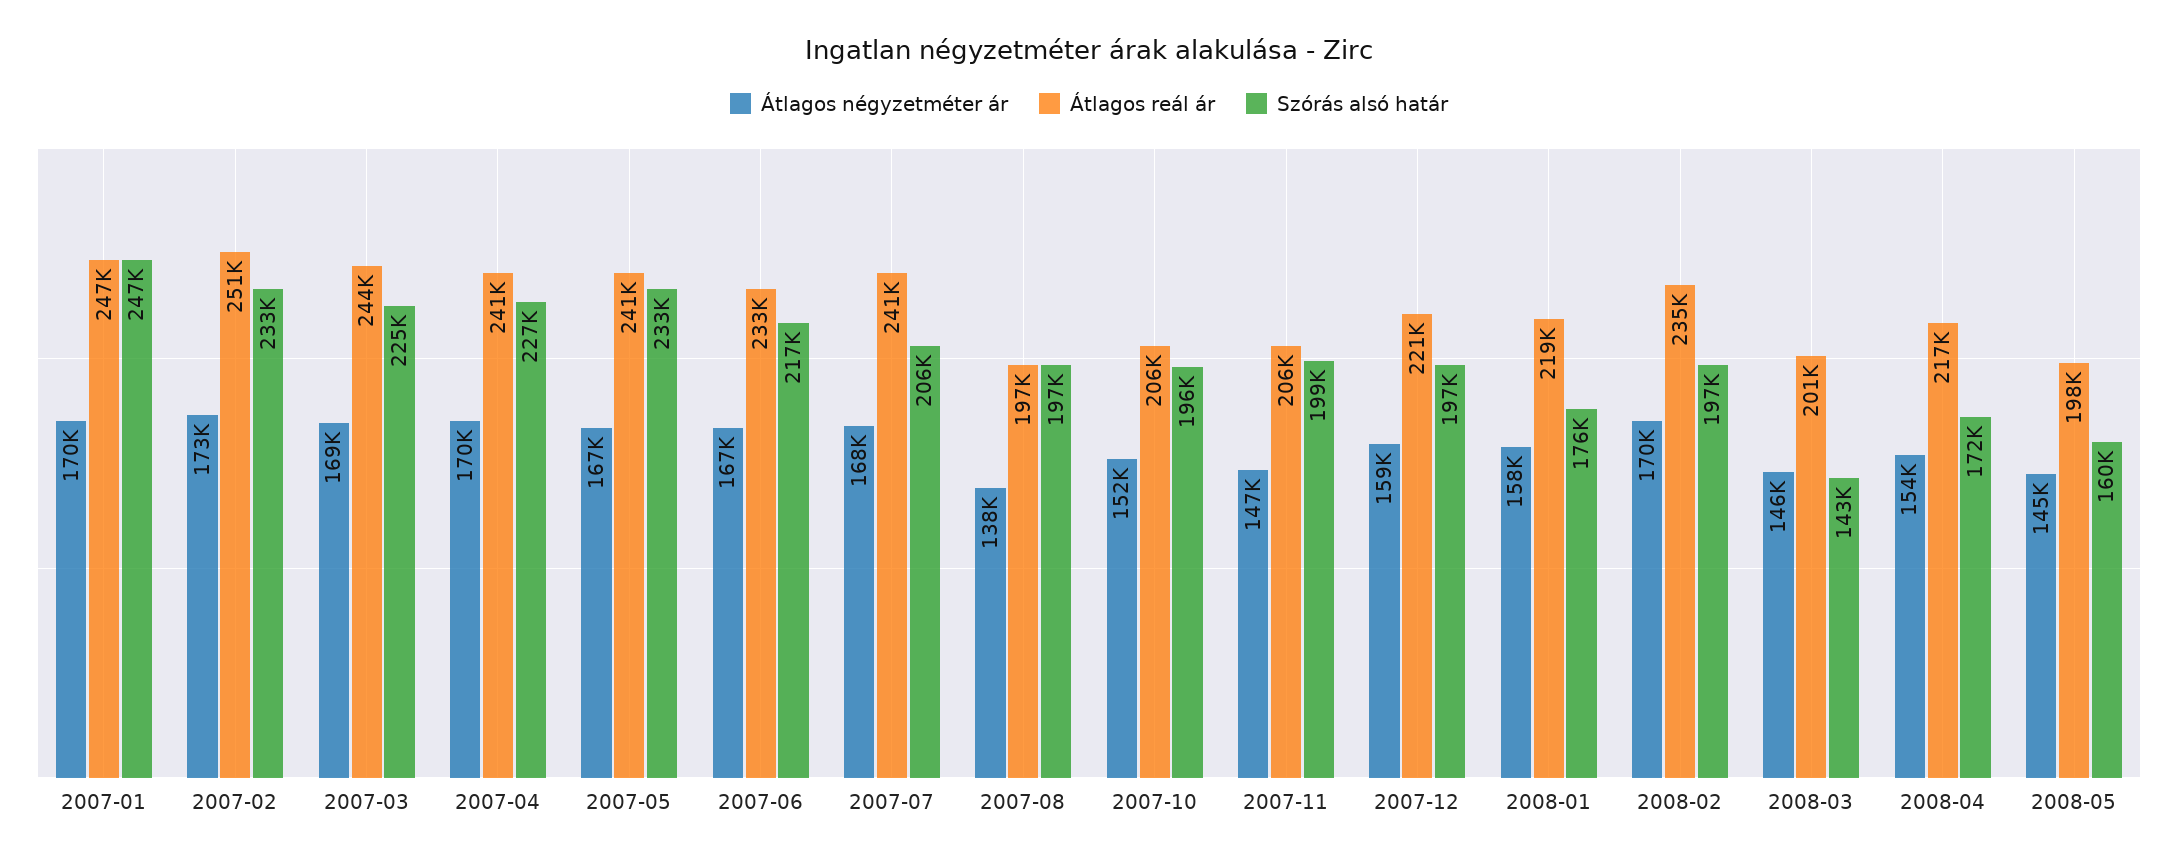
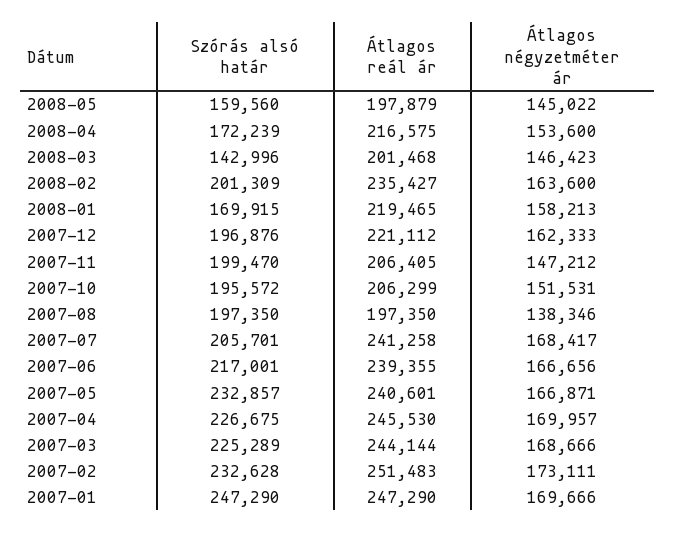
  {
    "Átlagos négyzetméter ár": {
      "2007-01": 169666,
      "2007-02": 173111,
      "2007-03": 168666,
      "2007-04": 169957,
      "2007-05": 166871,
      "2007-06": 166656,
      "2007-07": 168417,
      "2007-08": 138346,
      "2007-10": 151531,
      "2007-11": 147212,
-     "2007-12": 159000,
+     "2007-12": 162333,
      "2008-01": 158213,
-     "2008-02": 170000,
+     "2008-02": 163600,
      "2008-03": 146423,
      "2008-04": 153600,
      "2008-05": 145022
    },
    "Átlagos reál ár": {
      "2007-01": 247290,
      "2007-02": 251483,
      "2007-03": 244144,
-     "2007-04": 241000,
+     "2007-04": 245530,
      "2007-05": 240601,
-     "2007-06": 233000,
+     "2007-06": 239355,
      "2007-07": 241258,
      "2007-08": 197350,
      "2007-10": 206299,
      "2007-11": 206405,
      "2007-12": 221112,
      "2008-01": 219465,
      "2008-02": 235427,
      "2008-03": 201468,
      "2008-04": 216575,
      "2008-05": 197879
    },
    "Szórás alsó határ": {
      "2007-01": 247290,
      "2007-02": 232628,
      "2007-03": 225289,
      "2007-04": 226675,
      "2007-05": 232857,
      "2007-06": 217001,
      "2007-07": 205701,
      "2007-08": 197350,
      "2007-10": 195572,
      "2007-11": 199470,
      "2007-12": 196876,
-     "2008-01": 176000,
+     "2008-01": 169915,
-     "2008-02": 197000,
+     "2008-02": 201309,
      "2008-03": 142996,
      "2008-04": 172239,
      "2008-05": 159560
    }
  }

